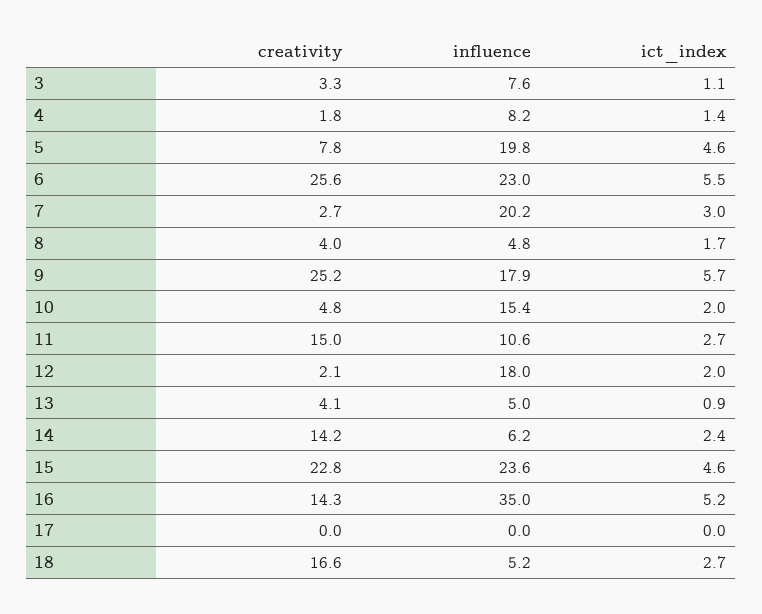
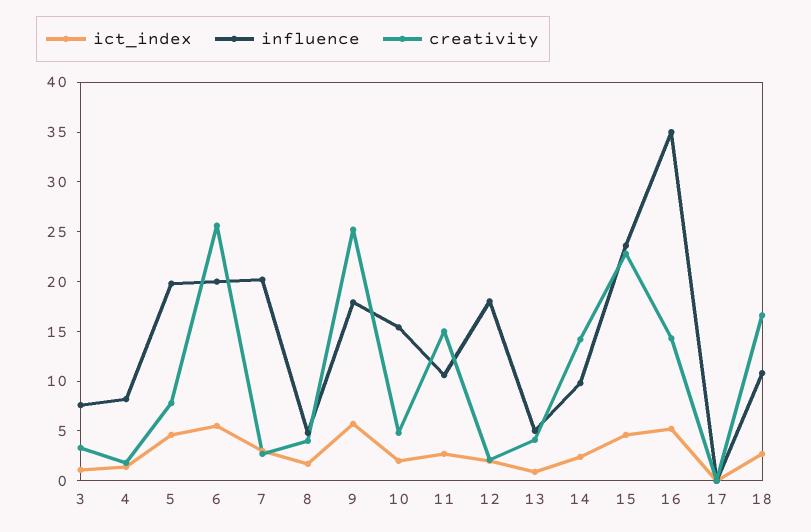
  {
    "creativity": {
      "3": 3.3,
      "4": 1.8,
      "5": 7.8,
      "6": 25.6,
      "7": 2.7,
      "8": 4,
      "9": 25.2,
      "10": 4.8,
      "11": 15,
      "12": 2.1,
      "13": 4.1,
      "14": 14.2,
      "15": 22.8,
      "16": 14.3,
      "17": 0,
      "18": 16.6
    },
    "influence": {
      "3": 7.6,
      "4": 8.2,
      "5": 19.8,
-     "6": 23,
+     "6": 20,
      "7": 20.2,
      "8": 4.8,
      "9": 17.9,
      "10": 15.4,
      "11": 10.6,
      "12": 18,
      "13": 5,
-     "14": 6.2,
+     "14": 10,
      "15": 23.6,
      "16": 35,
      "17": 0,
-     "18": 5.2
+     "18": 11
    },
    "ict_index": {
      "3": 1.1,
      "4": 1.4,
      "5": 4.6,
      "6": 5.5,
      "7": 3,
      "8": 1.7,
      "9": 5.7,
      "10": 2,
      "11": 2.7,
      "12": 2,
      "13": 0.9,
      "14": 2.4,
      "15": 4.6,
      "16": 5.2,
      "17": 0,
      "18": 2.7
    }
  }

